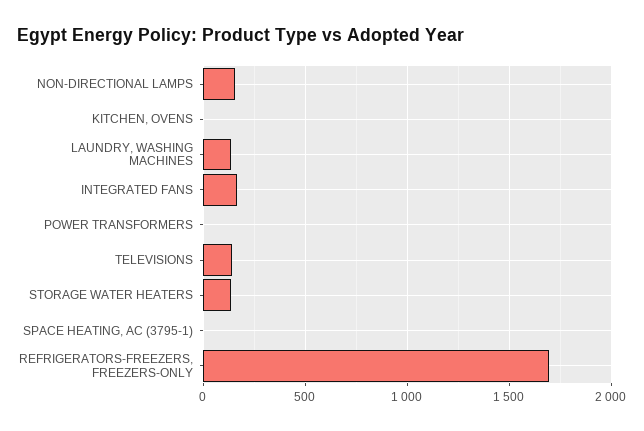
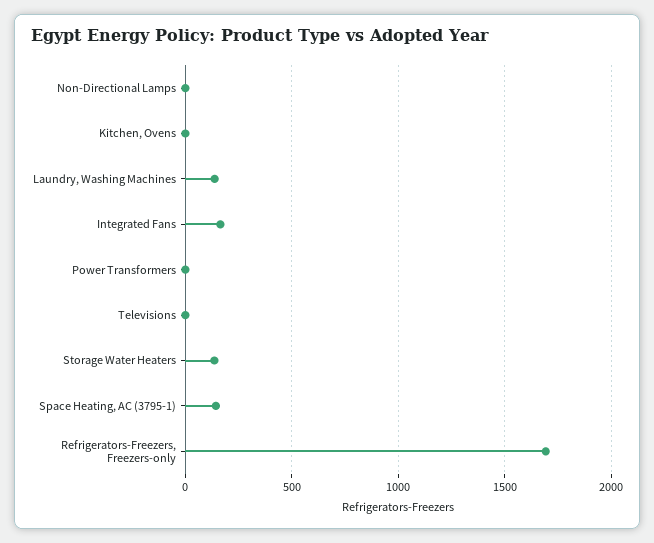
  {
-   "NON-DIRECTIONAL LAMPS": 150,
+   "NON-DIRECTIONAL LAMPS": 0,
    "KITCHEN, OVENS": 0,
    "LAUNDRY, WASHING MACHINES": 150,
    "INTEGRATED FANS": 150,
    "POWER TRANSFORMERS": 0,
-   "TELEVISIONS": 150,
+   "TELEVISIONS": 0,
    "STORAGE WATER HEATERS": 150,
-   "SPACE HEATING, AC (3795-1)": 0,
+   "SPACE HEATING, AC (3795-1)": 150,
    "REFRIGERATORS-FREEZERS, FREEZERS-ONLY": 1700
  }

